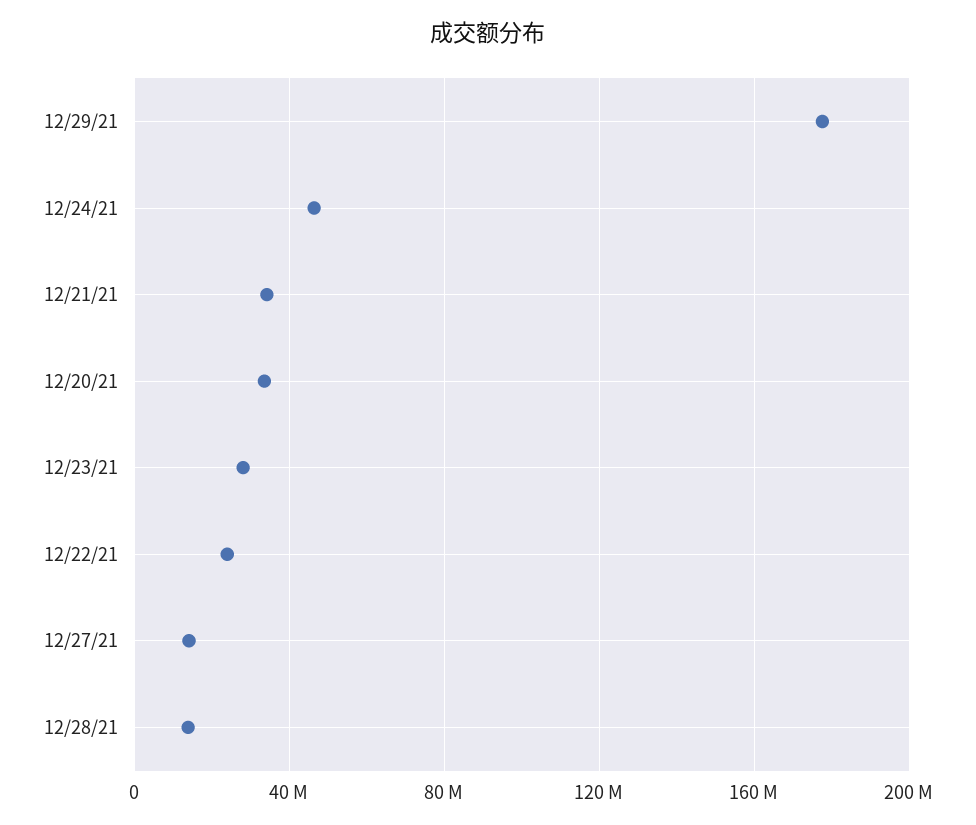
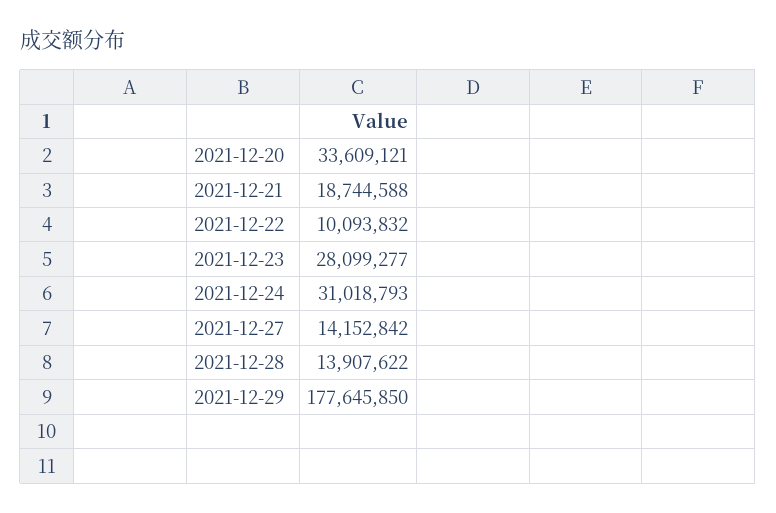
  {
    "12/29/21": 177645850,
-   "12/24/21": 45000000,
+   "12/24/21": 31018793,
-   "12/21/21": 35000000,
+   "12/21/21": 18744588,
    "12/20/21": 33609121,
    "12/23/21": 28099277,
-   "12/22/21": 25000000,
+   "12/22/21": 10093832,
    "12/27/21": 14152842,
    "12/28/21": 13907622
  }

